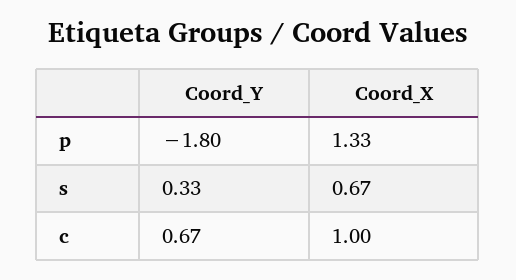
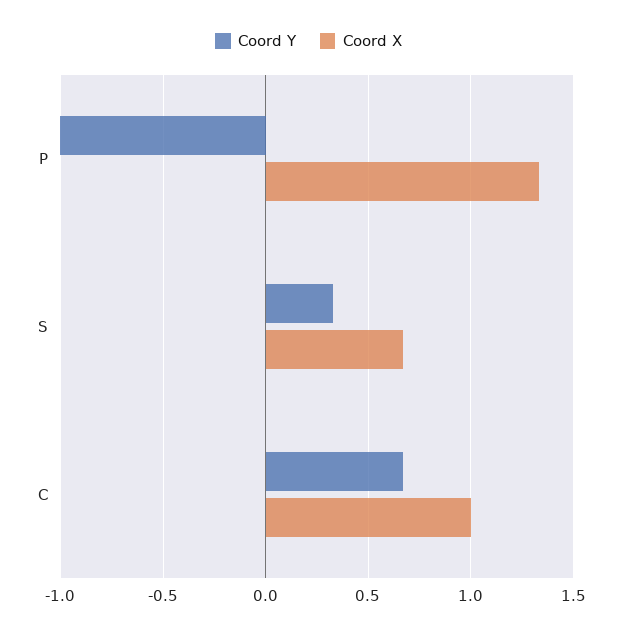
  {
    "Coord_Y": {
-     "p": -1.8,
+     "p": -1,
      "s": 0.33,
      "c": 0.67
    },
    "Coord_X": {
      "p": 1.33,
      "s": 0.67,
      "c": 1
    }
  }

